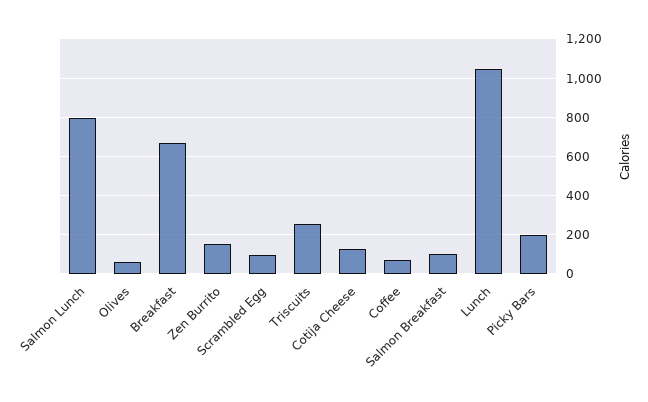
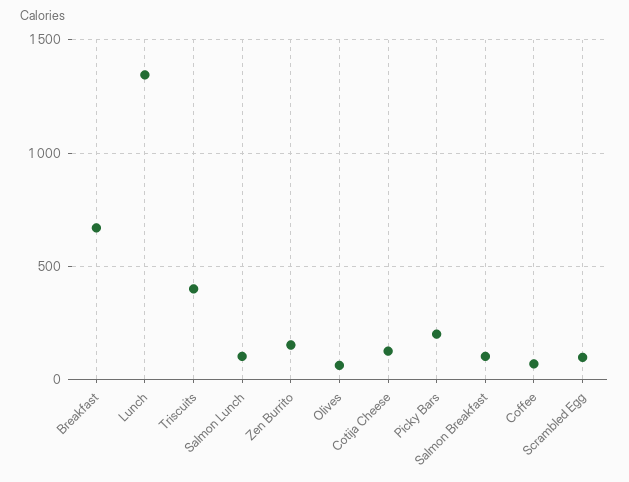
  {
-   "Salmon Lunch": 800,
+   "Salmon Lunch": 100,
    "Olives": 50,
    "Breakfast": 650,
    "Zen Burrito": 150,
    "Scrambled Egg": 100,
-   "Triscuits": 250,
+   "Triscuits": 400,
    "Cotija Cheese": 150,
    "Coffee": 50,
    "Salmon Breakfast": 100,
-   "Lunch": 1050,
+   "Lunch": 1350,
    "Picky Bars": 200
  }

